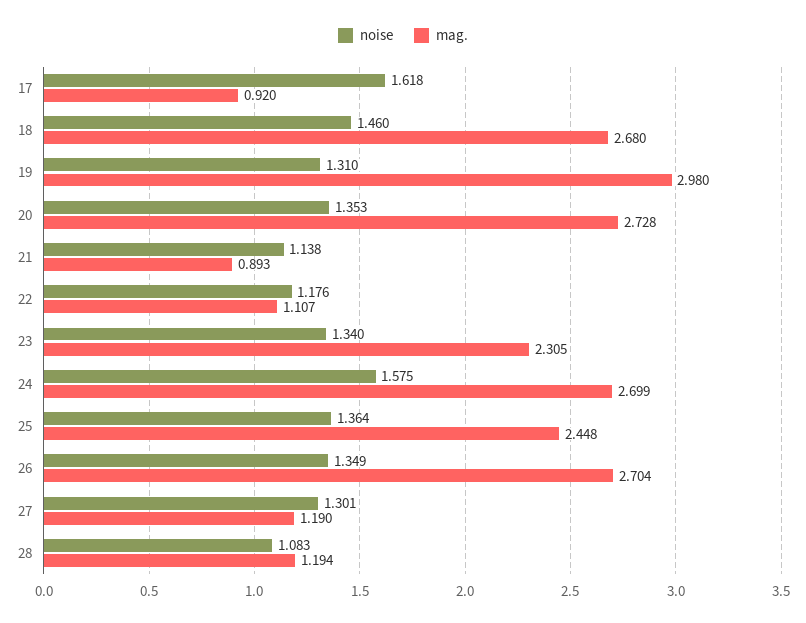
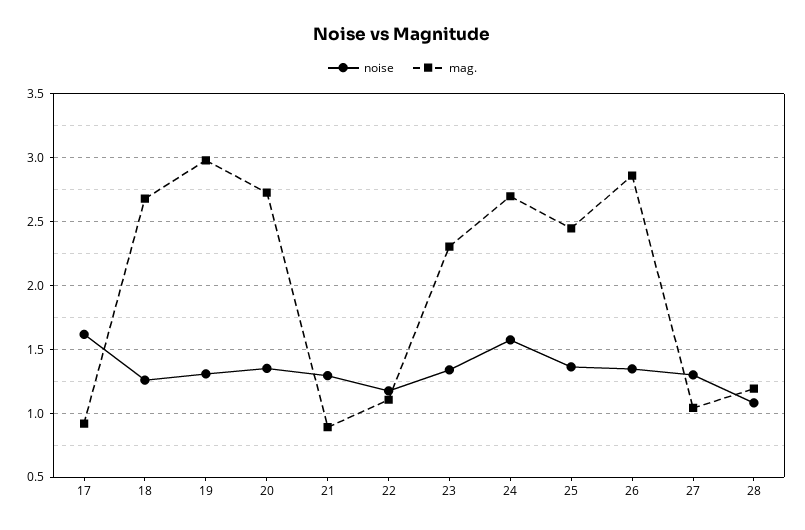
  {
    "noise": {
      "17": 1.618,
-     "18": 1.46,
+     "18": 1.25,
      "19": 1.31,
      "20": 1.353,
-     "21": 1.138,
+     "21": 1.3,
      "22": 1.176,
      "23": 1.34,
      "24": 1.575,
      "25": 1.364,
      "26": 1.349,
      "27": 1.301,
      "28": 1.083
    },
    "mag.": {
      "17": 0.92,
      "18": 2.68,
      "19": 2.98,
      "20": 2.728,
      "21": 0.893,
      "22": 1.107,
      "23": 2.305,
      "24": 2.699,
      "25": 2.448,
-     "26": 2.704,
+     "26": 2.85,
-     "27": 1.19,
+     "27": 1.05,
      "28": 1.194
    }
  }

